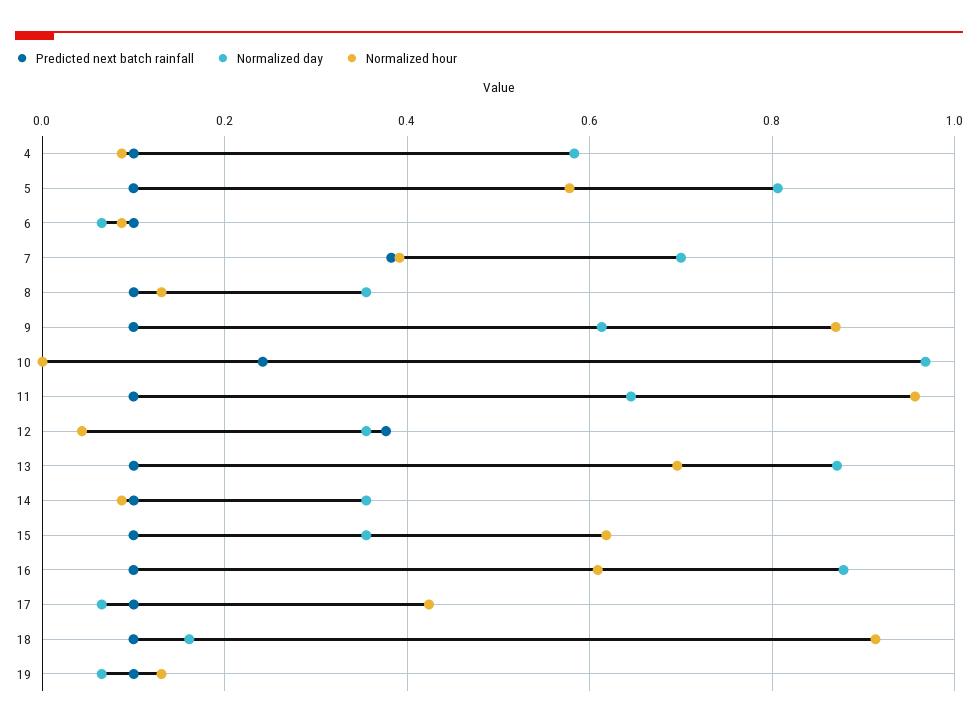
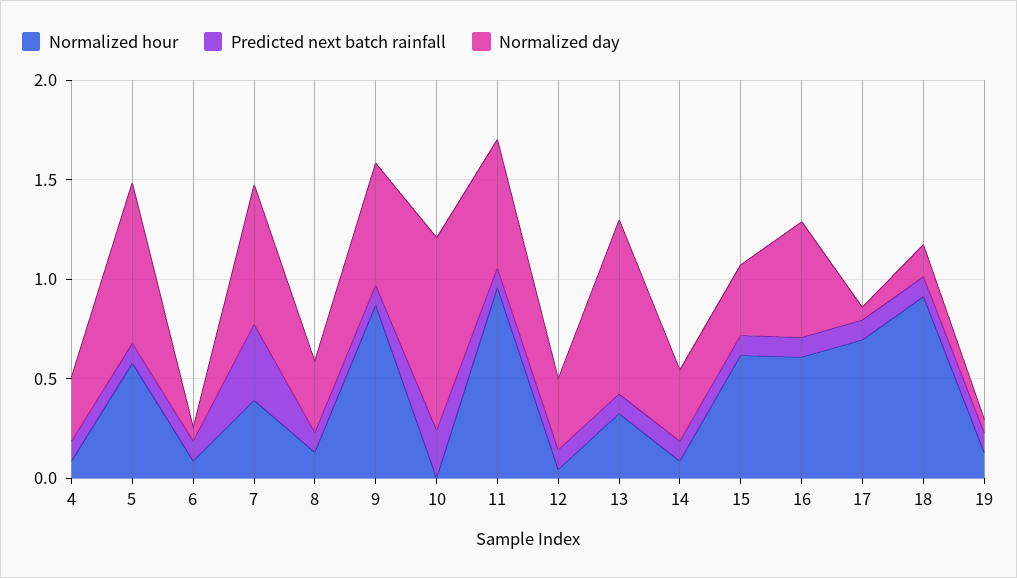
  {
    "Predicted next batch rainfall": {
      "4": 0.1,
      "5": 0.1,
      "6": 0.1,
      "7": 0.38,
      "8": 0.1,
      "9": 0.1,
      "10": 0.24,
      "11": 0.1,
-     "12": 0.38,
+     "12": 0.1,
      "13": 0.1,
      "14": 0.1,
      "15": 0.1,
      "16": 0.1,
      "17": 0.1,
      "18": 0.1,
      "19": 0.1
    },
    "Normalized day": {
-     "4": 0.58,
+     "4": 0.3,
      "5": 0.8,
      "6": 0.06,
      "7": 0.7,
      "8": 0.36,
      "9": 0.62,
      "10": 0.96,
      "11": 0.64,
      "12": 0.36,
      "13": 0.88,
      "14": 0.36,
      "15": 0.36,
-     "16": 0.88,
+     "16": 0.6,
      "17": 0.06,
      "18": 0.16,
      "19": 0.06
    },
    "Normalized hour": {
      "4": 0.08,
      "5": 0.58,
      "6": 0.08,
      "7": 0.4,
      "8": 0.14,
      "9": 0.86,
      "10": 0,
      "11": 0.96,
      "12": 0.04,
-     "13": 0.7,
+     "13": 0.3,
      "14": 0.08,
      "15": 0.62,
      "16": 0.6,
-     "17": 0.42,
+     "17": 0.7,
      "18": 0.92,
      "19": 0.14
    }
  }

